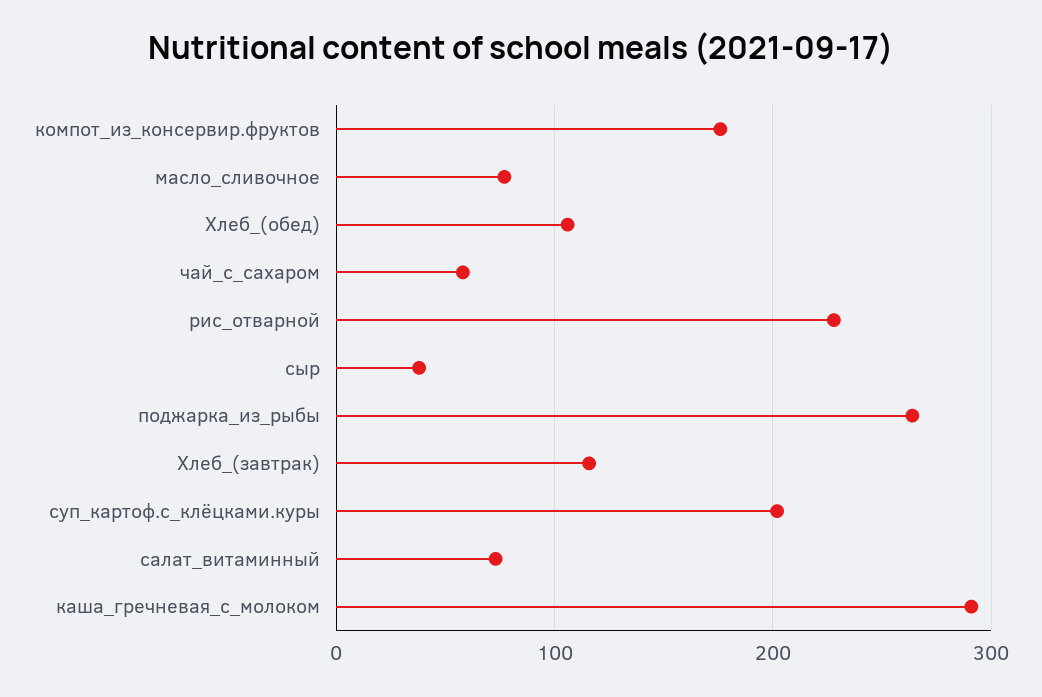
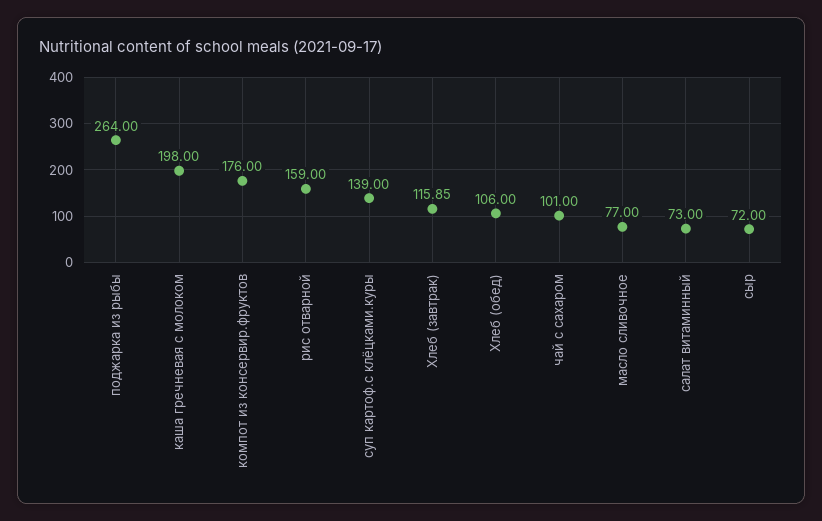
  {
    "компот_из_консервир.фруктов": 176,
    "масло_сливочное": 77,
    "Хлеб_(обед)": 106,
-   "чай_с_сахаром": 60,
+   "чай_с_сахаром": 101,
-   "рис_отварной": 230,
+   "рис_отварной": 159,
-   "сыр": 40,
+   "сыр": 72,
    "поджарка_из_рыбы": 264,
    "Хлеб_(завтрак)": 115.85,
-   "суп_картоф.с_клёцками.куры": 200,
+   "суп_картоф.с_клёцками.куры": 139,
    "салат_витаминный": 73,
-   "каша_гречневая_с_молоком": 290
+   "каша_гречневая_с_молоком": 198
  }

